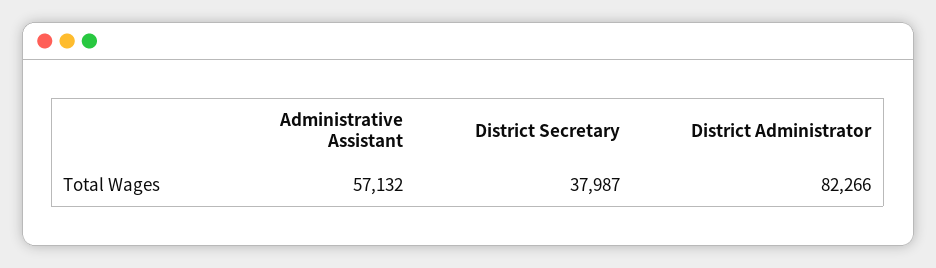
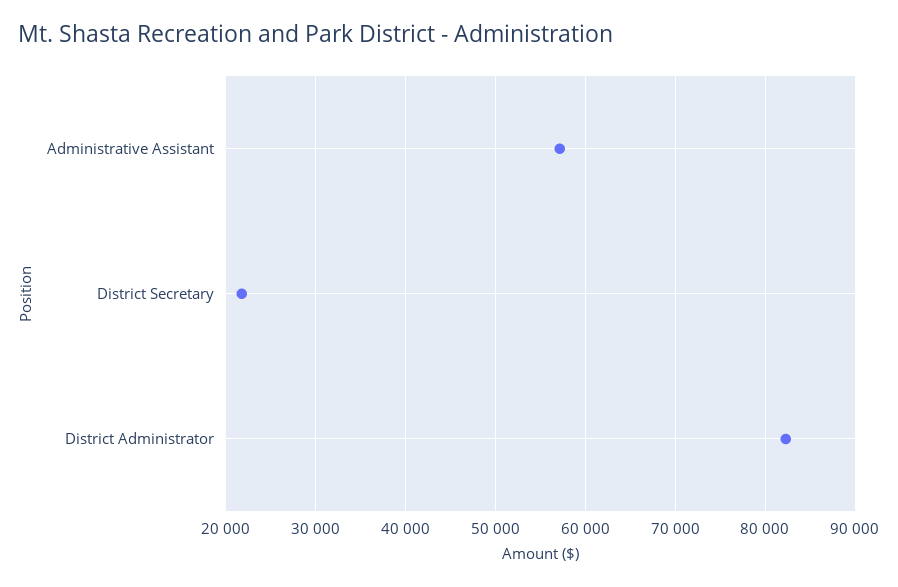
  {
    "Administrative Assistant": 57132,
-   "District Secretary": 37987,
+   "District Secretary": 22000,
    "District Administrator": 82266
  }

